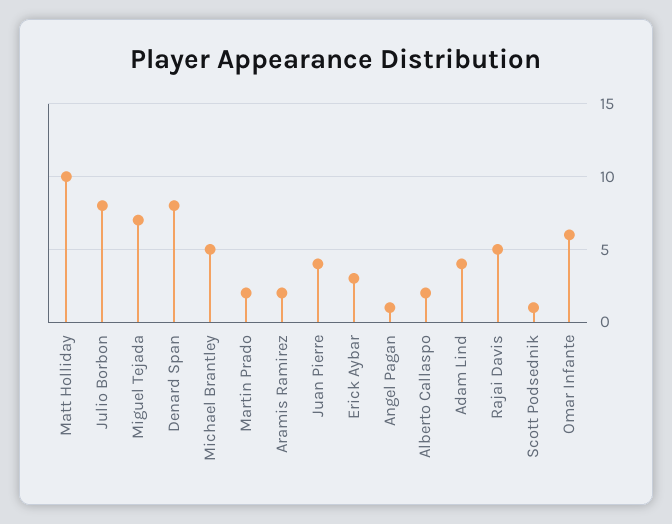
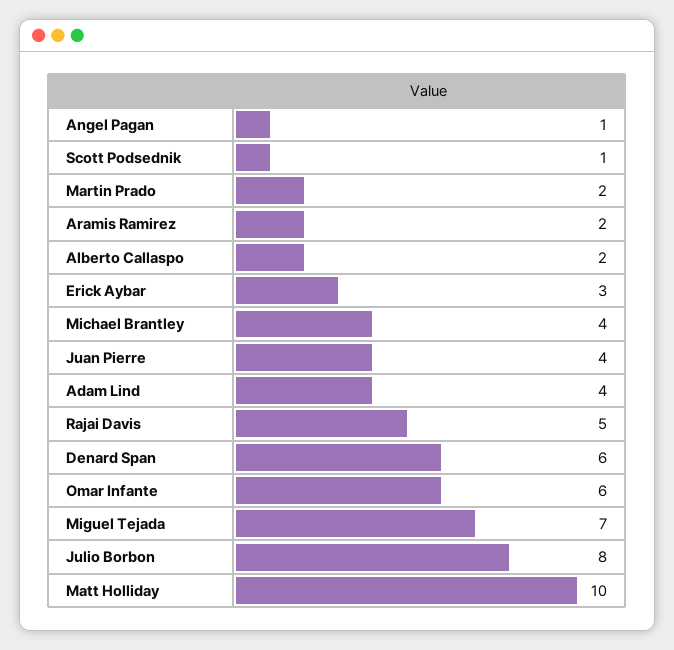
  {
    "Matt Holliday": 10,
    "Julio Borbon": 8,
    "Miguel Tejada": 7,
-   "Denard Span": 8,
+   "Denard Span": 6,
-   "Michael Brantley": 5,
+   "Michael Brantley": 4,
    "Martin Prado": 2,
    "Aramis Ramirez": 2,
    "Juan Pierre": 4,
    "Erick Aybar": 3,
    "Angel Pagan": 1,
    "Alberto Callaspo": 2,
    "Adam Lind": 4,
    "Rajai Davis": 5,
    "Scott Podsednik": 1,
    "Omar Infante": 6
  }

